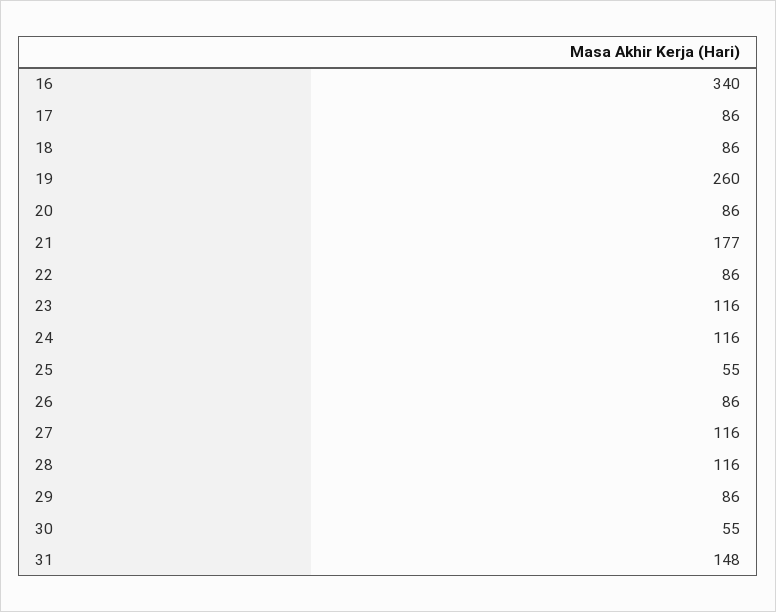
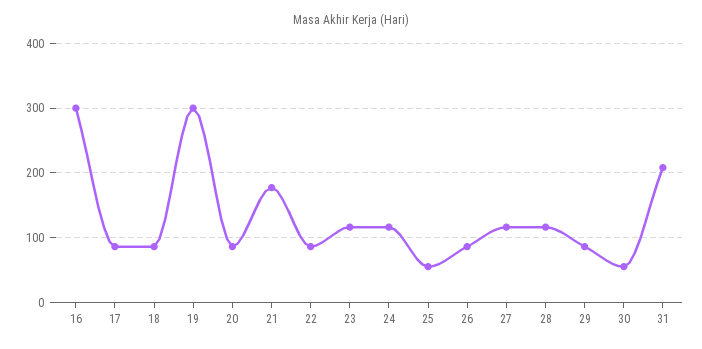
  {
-   "16": 340,
+   "16": 300,
    "17": 86,
    "18": 86,
-   "19": 260,
+   "19": 300,
    "20": 86,
    "21": 177,
    "22": 86,
    "23": 116,
    "24": 116,
    "25": 55,
    "26": 86,
    "27": 116,
    "28": 116,
    "29": 86,
    "30": 55,
-   "31": 148
+   "31": 210
  }

